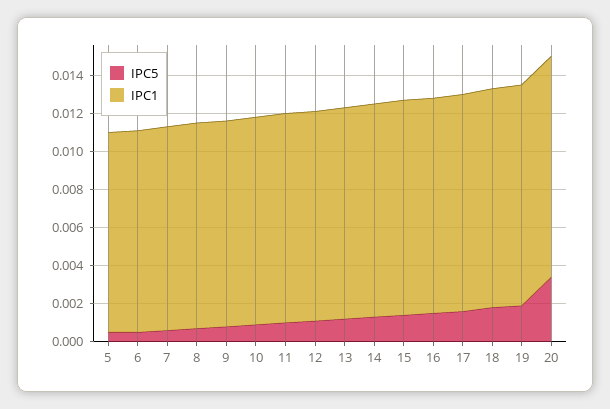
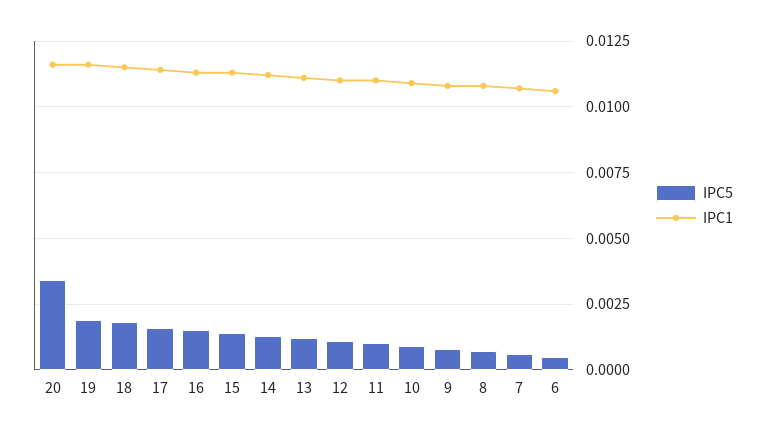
  {
    "IPC5": {
-     "5": 0.0005,
      "6": 0.0005,
      "7": 0.0005,
      "8": 0.0005,
      "9": 0.001,
      "10": 0.001,
      "11": 0.001,
      "12": 0.001,
      "13": 0.001,
      "14": 0.0015,
      "15": 0.0015,
      "16": 0.0015,
      "17": 0.0015,
      "18": 0.002,
      "19": 0.002,
      "20": 0.0035
    },
    "IPC1": {
-     "5": 0.0105,
      "6": 0.0105,
      "7": 0.0105,
      "8": 0.011,
      "9": 0.011,
      "10": 0.011,
      "11": 0.011,
      "12": 0.011,
      "13": 0.011,
      "14": 0.011,
      "15": 0.0115,
      "16": 0.0115,
      "17": 0.0115,
      "18": 0.0115,
      "19": 0.0115,
      "20": 0.0115
    }
  }

